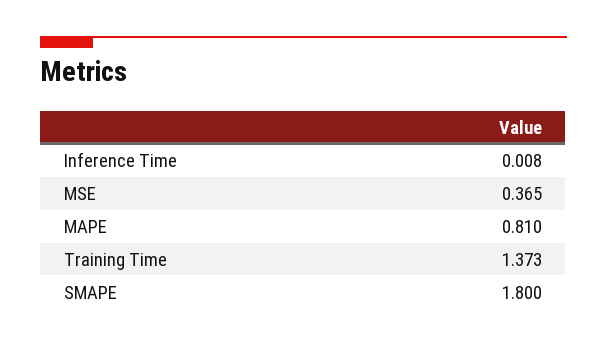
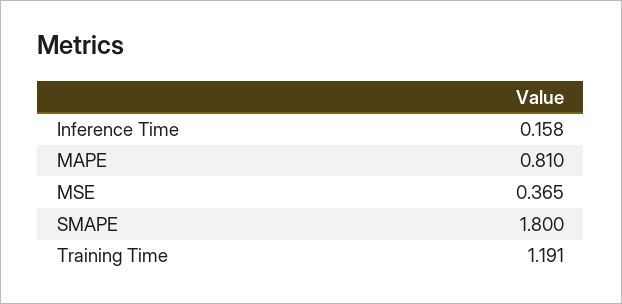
  {
-   "Inference Time": 0.008,
+   "Inference Time": 0.158,
    "MSE": 0.365,
    "MAPE": 0.81,
-   "Training Time": 1.373,
+   "Training Time": 1.191,
    "SMAPE": 1.8
  }

